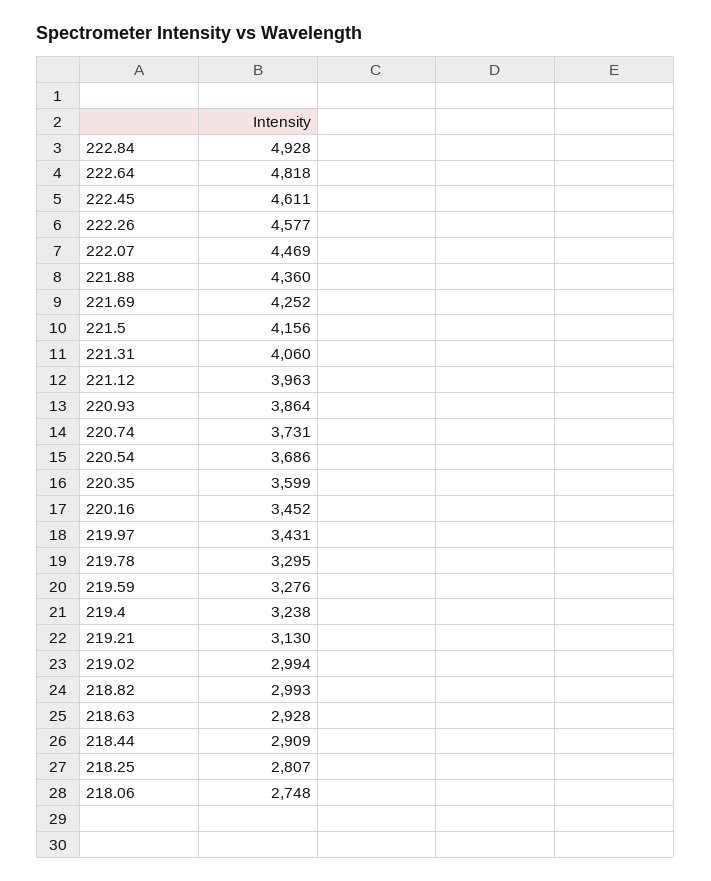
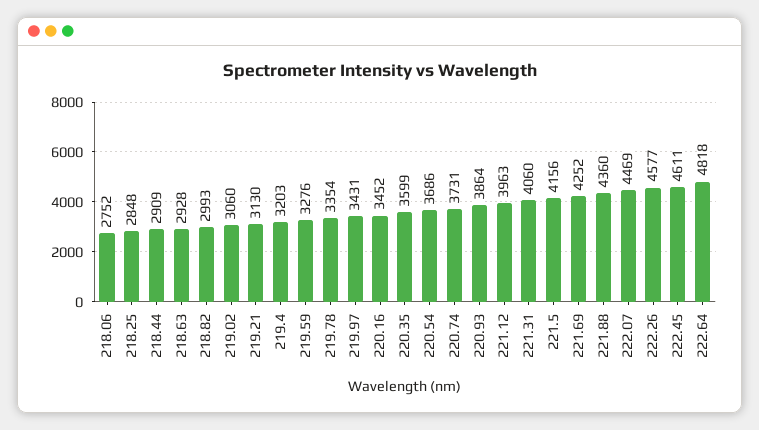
  {
-   "222.84": 4928,
    "222.64": 4818,
    "222.45": 4611,
    "222.26": 4577,
    "222.07": 4469,
    "221.88": 4360,
    "221.69": 4252,
    "221.5": 4156,
    "221.31": 4060,
    "221.12": 3963,
    "220.93": 3864,
    "220.74": 3731,
    "220.54": 3686,
    "220.35": 3599,
    "220.16": 3452,
    "219.97": 3431,
-   "219.78": 3295,
+   "219.78": 3354,
    "219.59": 3276,
-   "219.4": 3238,
+   "219.4": 3203,
    "219.21": 3130,
-   "219.02": 2994,
+   "219.02": 3060,
    "218.82": 2993,
    "218.63": 2928,
    "218.44": 2909,
-   "218.25": 2807,
+   "218.25": 2848,
-   "218.06": 2748
+   "218.06": 2752
  }

